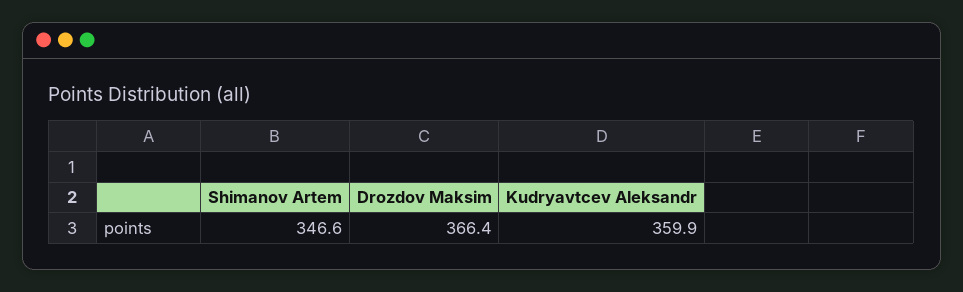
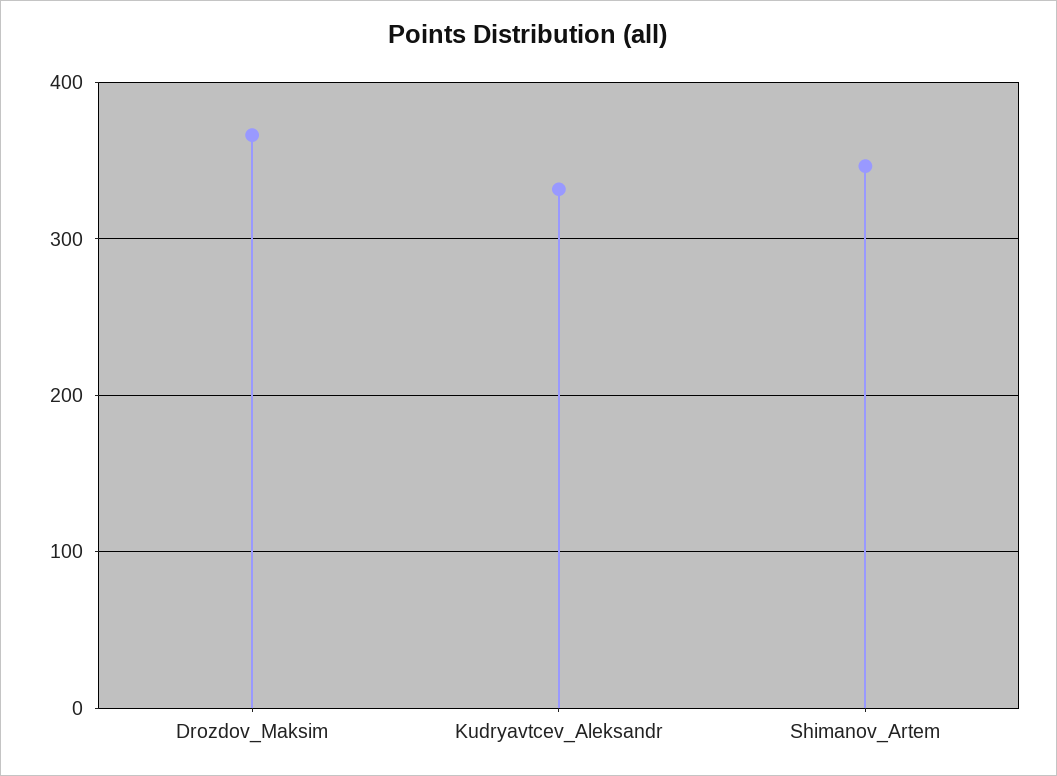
  {
    "Shimanov Artem": 346.6,
    "Drozdov Maksim": 366.4,
-   "Kudryavtcev Aleksandr": 359.9
+   "Kudryavtcev Aleksandr": 330
  }

